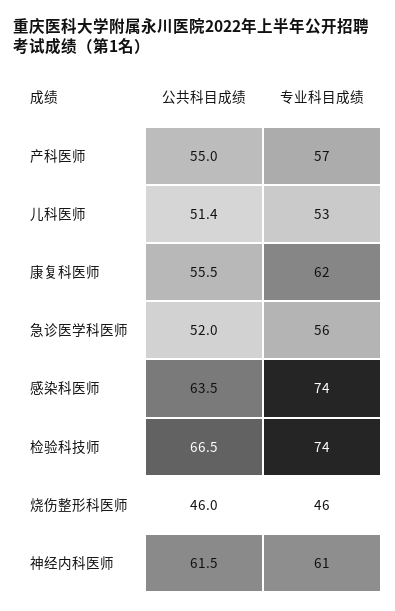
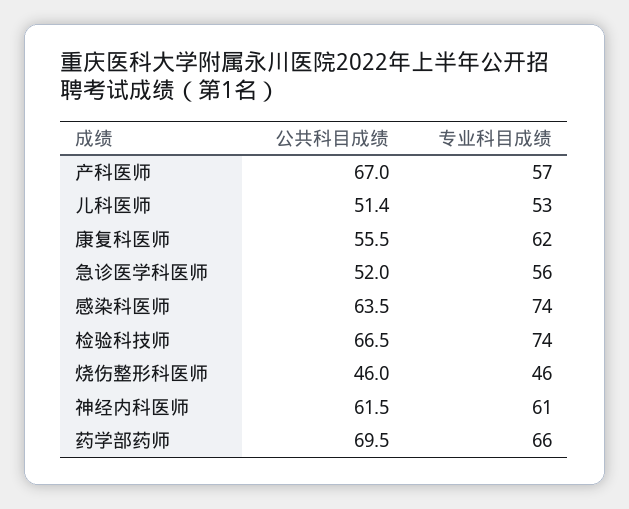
  {
    "公共科目成绩": {
-     "产科医师": 55,
+     "产科医师": 67,
      "儿科医师": 51.4,
      "康复科医师": 55.5,
      "急诊医学科医师": 52,
      "感染科医师": 63.5,
      "检验科技师": 66.5,
      "烧伤整形科医师": 46,
-     "神经内科医师": 61.5
+     "神经内科医师": 61.5,
+     "药学部药师": 69.5
    },
    "专业科目成绩": {
      "产科医师": 57,
      "儿科医师": 53,
      "康复科医师": 62,
      "急诊医学科医师": 56,
      "感染科医师": 74,
      "检验科技师": 74,
      "烧伤整形科医师": 46,
-     "神经内科医师": 61
+     "神经内科医师": 61,
+     "药学部药师": 66
    }
  }

